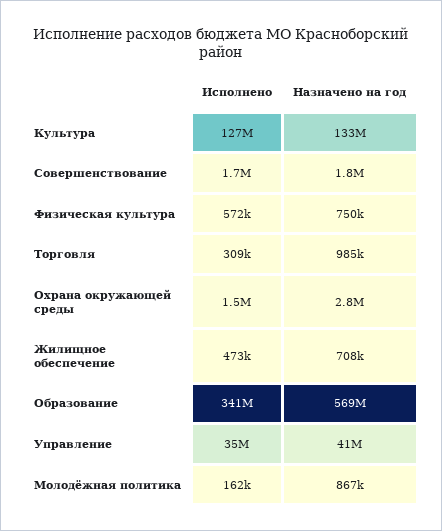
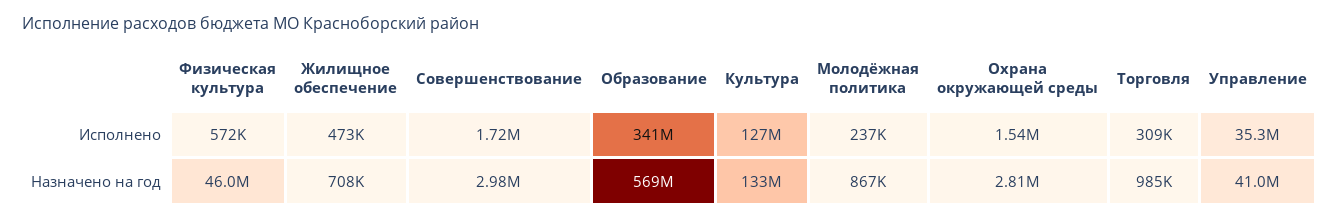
  {
    "Исполнено": {
      "Культура": 127000000,
      "Совершенствование": 1720000,
      "Физическая культура": 572000,
      "Торговля": 309000,
      "Охрана окружающей среды": 1540000,
      "Жилищное обеспечение": 473000,
      "Образование": 341000000,
      "Управление": 35300000,
-     "Молодёжная политика": 162000
+     "Молодёжная политика": 237000
    },
    "Назначено на год": {
      "Культура": 133000000,
-     "Совершенствование": 1800000,
+     "Совершенствование": 2980000,
-     "Физическая культура": 750000,
+     "Физическая культура": 46000000,
      "Торговля": 985000,
      "Охрана окружающей среды": 2810000,
      "Жилищное обеспечение": 708000,
      "Образование": 569000000,
      "Управление": 41000000,
      "Молодёжная политика": 867000
    }
  }

